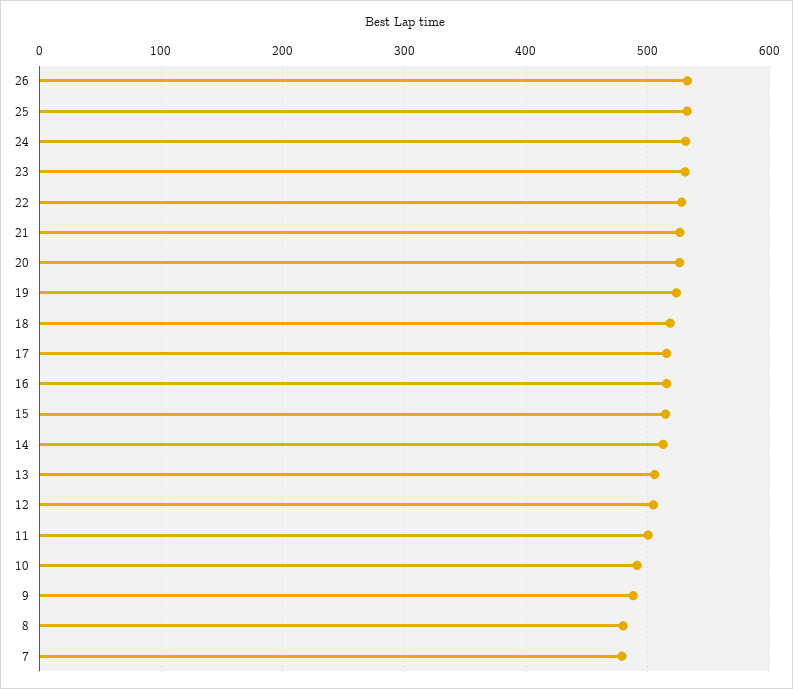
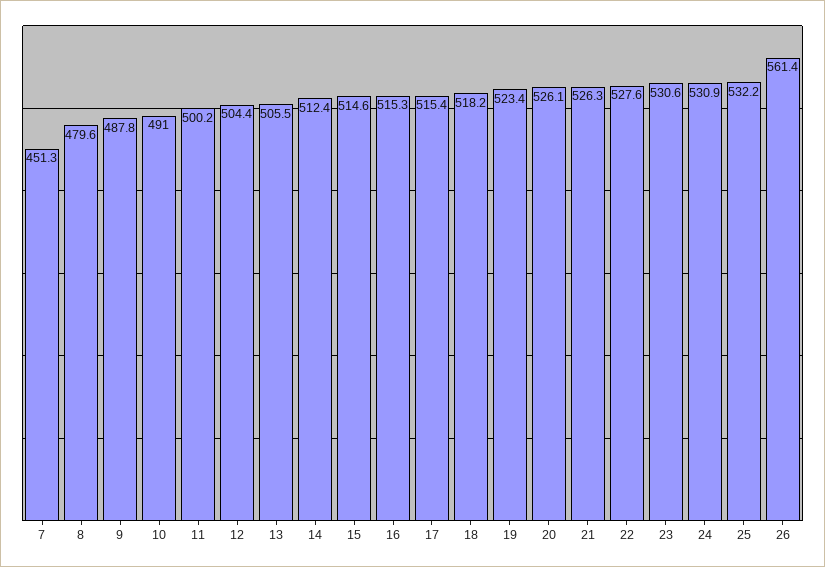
  {
-   "26": 530,
+   "26": 561.4,
    "25": 532.2,
    "24": 530.9,
    "23": 530.6,
    "22": 527.6,
    "21": 526.3,
    "20": 526.1,
    "19": 523.4,
    "18": 518.2,
    "17": 515.4,
    "16": 515.3,
    "15": 514.6,
    "14": 512.4,
    "13": 505.5,
    "12": 504.4,
    "11": 500.2,
    "10": 491,
    "9": 487.8,
    "8": 479.6,
-   "7": 480
+   "7": 451.3
  }

